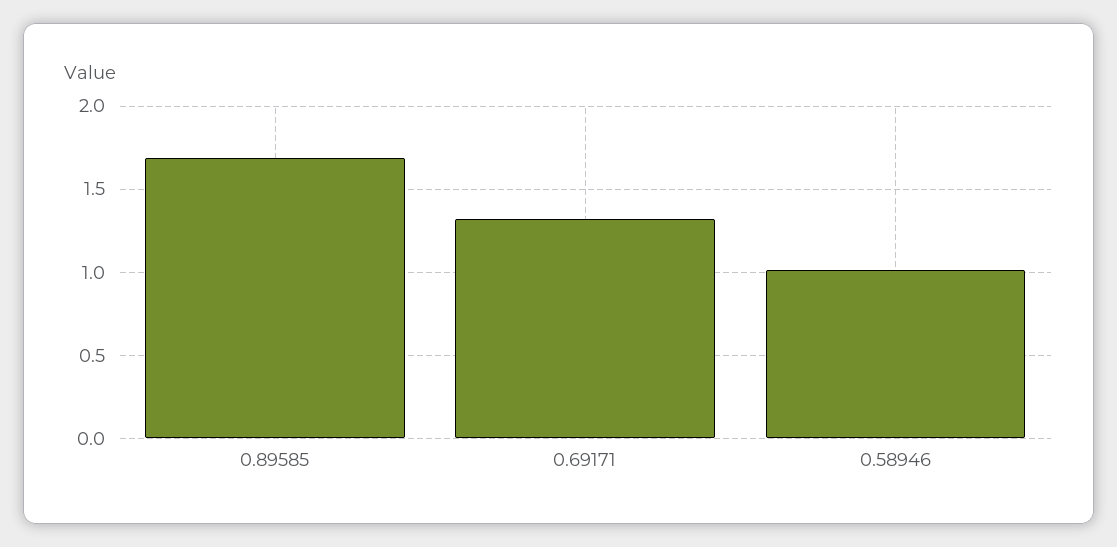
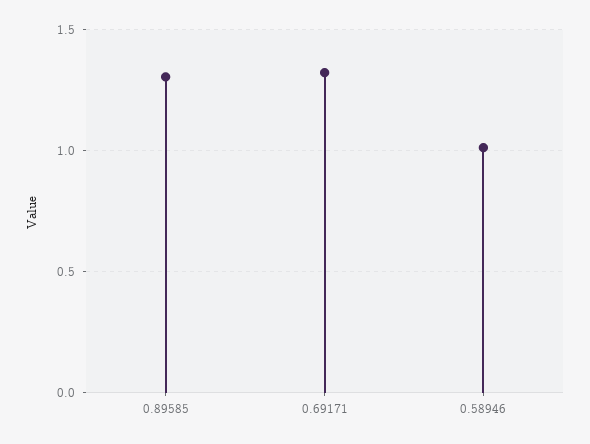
  {
-   "0.89585": 1.7,
+   "0.89585": 1.3,
    "0.69171": 1.3,
    "0.58946": 1
  }

